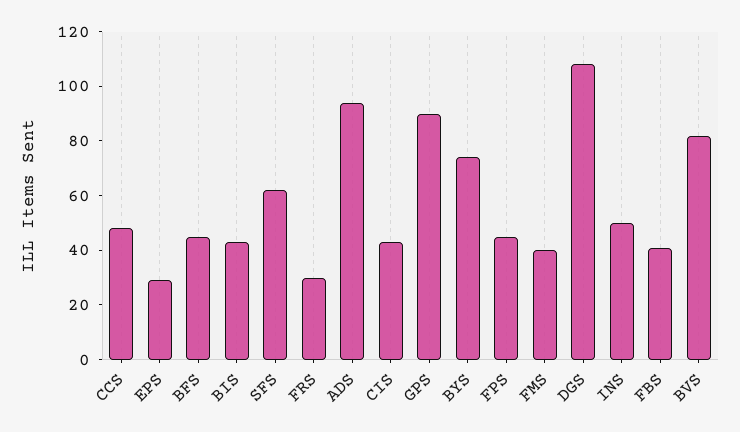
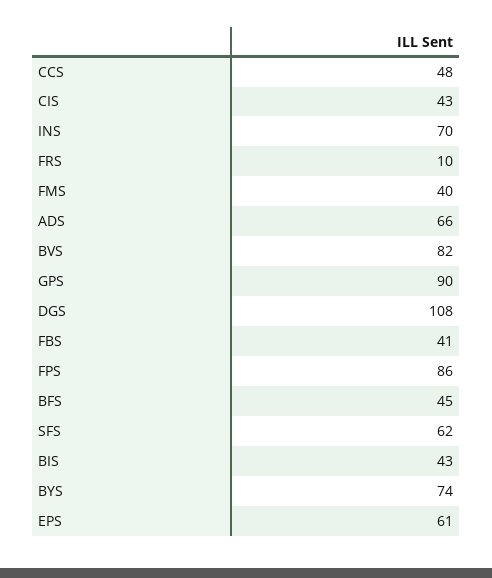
  {
    "CCS": 48,
-   "EPS": 30,
+   "EPS": 61,
    "BFS": 45,
    "BIS": 43,
    "SFS": 62,
-   "FRS": 30,
+   "FRS": 10,
-   "ADS": 95,
+   "ADS": 66,
    "CIS": 43,
    "GPS": 90,
    "BYS": 74,
-   "FPS": 45,
+   "FPS": 86,
    "FMS": 40,
    "DGS": 108,
-   "INS": 50,
+   "INS": 70,
    "FBS": 41,
    "BVS": 82
  }

